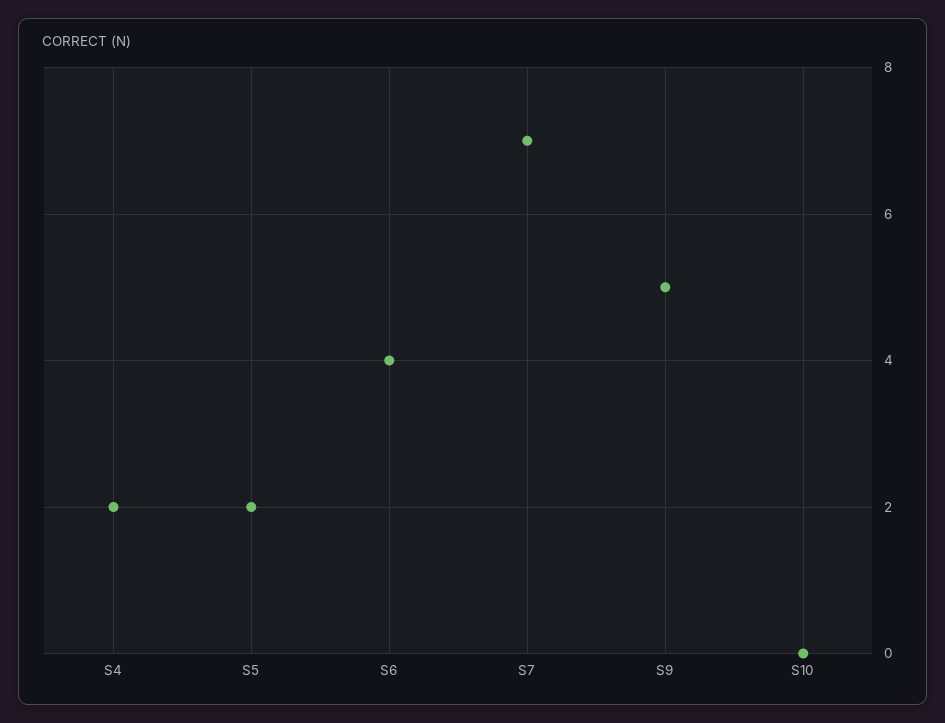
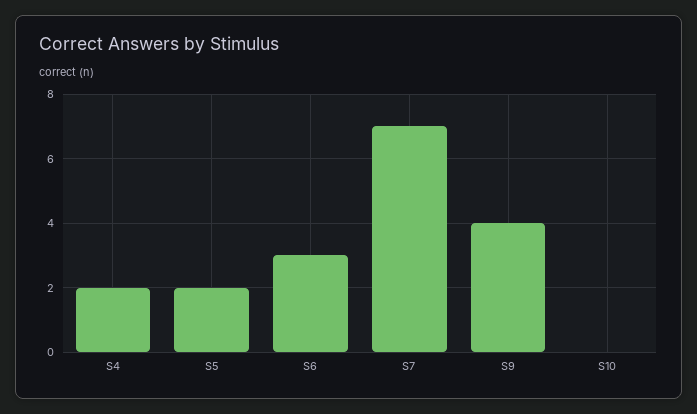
  {
    "S4": 2,
    "S5": 2,
-   "S6": 4,
+   "S6": 3,
    "S7": 7,
-   "S9": 5,
+   "S9": 4,
    "S10": 0
  }

